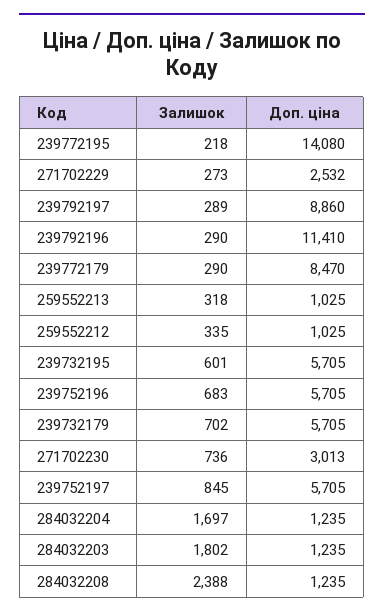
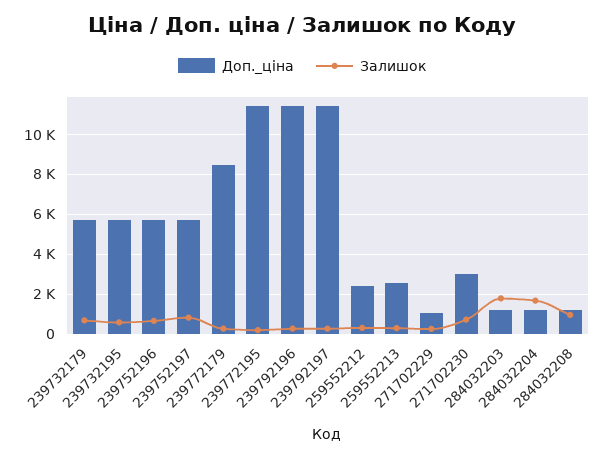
  {
    "Залишок": {
      "239772195": 218,
      "271702229": 273,
      "239792197": 289,
      "239792196": 290,
      "239772179": 290,
      "259552213": 318,
      "259552212": 335,
      "239732195": 601,
      "239752196": 683,
      "239732179": 702,
      "271702230": 736,
      "239752197": 845,
      "284032204": 1697,
      "284032203": 1802,
-     "284032208": 2388
+     "284032208": 1000
    },
    "Доп. ціна": {
-     "239772195": 14080,
+     "239772195": 11500,
-     "271702229": 2532,
+     "271702229": 1000,
-     "239792197": 8860,
+     "239792197": 11500,
      "239792196": 11410,
      "239772179": 8470,
-     "259552213": 1025,
+     "259552213": 2500,
-     "259552212": 1025,
+     "259552212": 2500,
      "239732195": 5705,
      "239752196": 5705,
      "239732179": 5705,
      "271702230": 3013,
      "239752197": 5705,
      "284032204": 1235,
      "284032203": 1235,
      "284032208": 1235
    }
  }

